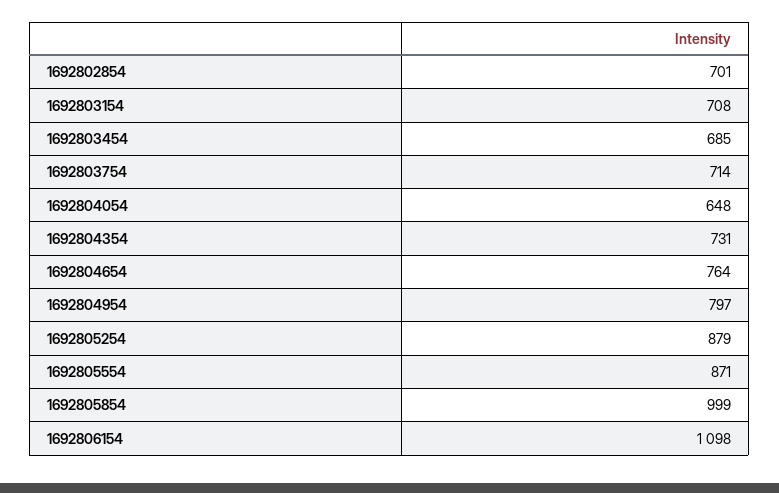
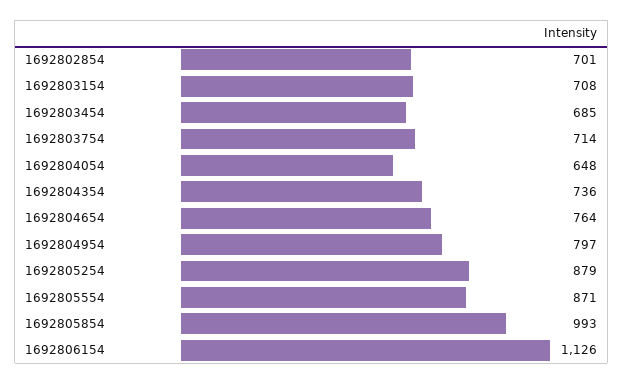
  {
    "1692802854": 701,
    "1692803154": 708,
    "1692803454": 685,
    "1692803754": 714,
    "1692804054": 648,
-   "1692804354": 731,
+   "1692804354": 736,
    "1692804654": 764,
    "1692804954": 797,
    "1692805254": 879,
    "1692805554": 871,
-   "1692805854": 999,
+   "1692805854": 993,
-   "1692806154": 1098
+   "1692806154": 1126
  }

